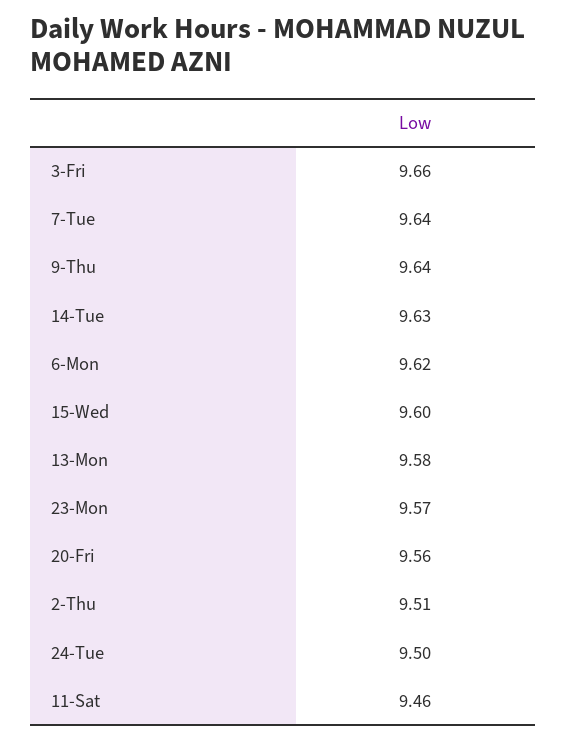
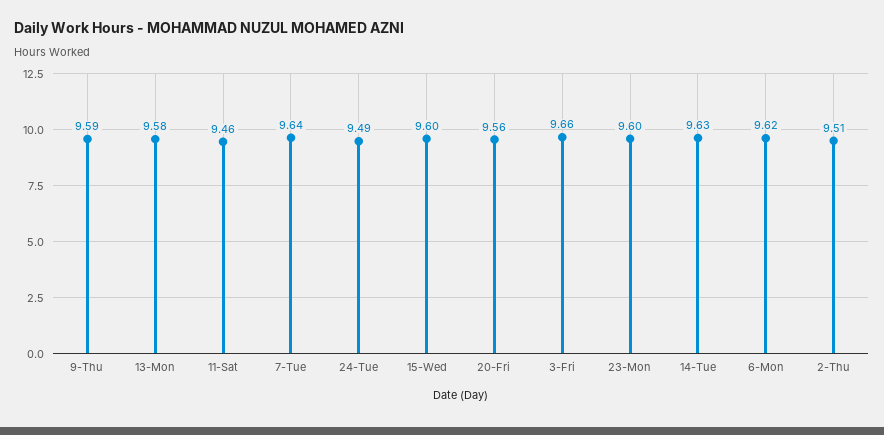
  {
    "3-Fri": 9.66,
    "7-Tue": 9.64,
-   "9-Thu": 9.64,
+   "9-Thu": 9.59,
    "14-Tue": 9.63,
    "6-Mon": 9.62,
    "15-Wed": 9.6,
    "13-Mon": 9.58,
-   "23-Mon": 9.57,
+   "23-Mon": 9.6,
    "20-Fri": 9.56,
    "2-Thu": 9.51,
-   "24-Tue": 9.5,
+   "24-Tue": 9.49,
    "11-Sat": 9.46
  }

